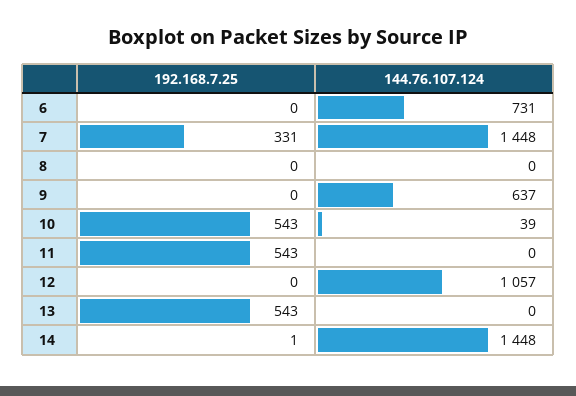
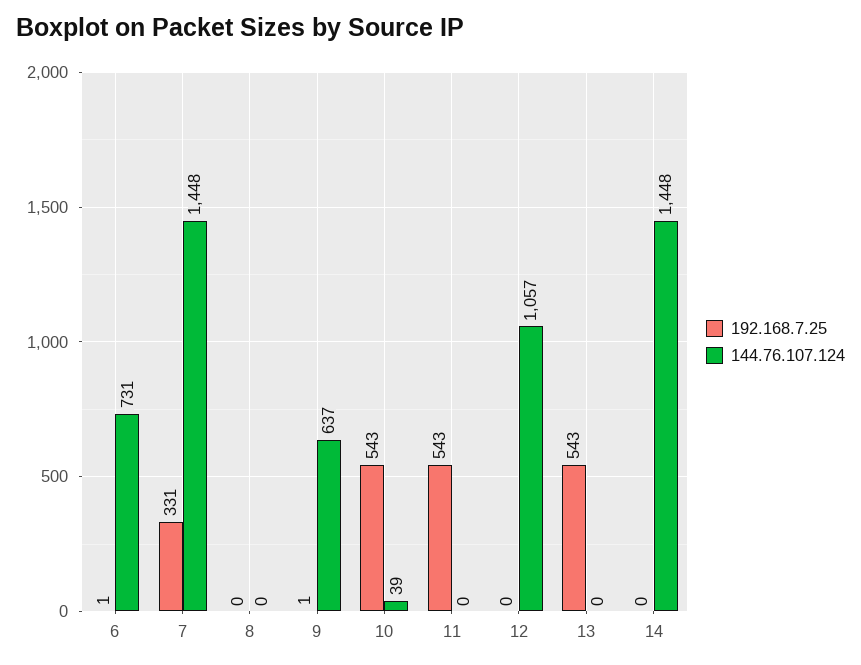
  {
    "192.168.7.25": {
-     "6": 0,
+     "6": 1,
      "7": 331,
      "8": 0,
-     "9": 0,
+     "9": 1,
      "10": 543,
      "11": 543,
      "12": 0,
      "13": 543,
-     "14": 1
+     "14": 0
    },
    "144.76.107.124": {
      "6": 731,
      "7": 1448,
      "8": 0,
      "9": 637,
      "10": 39,
      "11": 0,
      "12": 1057,
      "13": 0,
      "14": 1448
    }
  }

